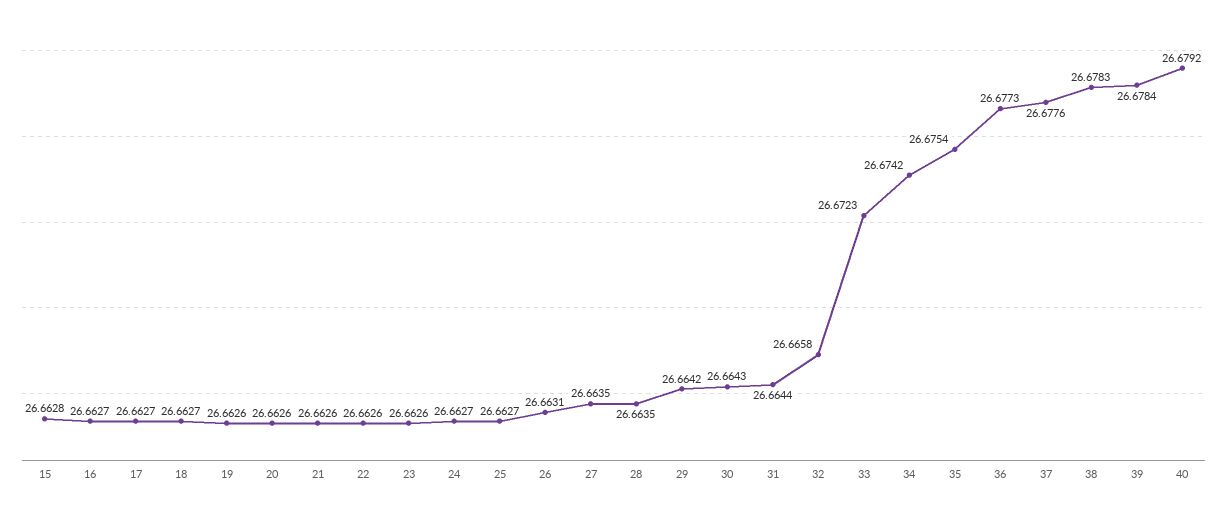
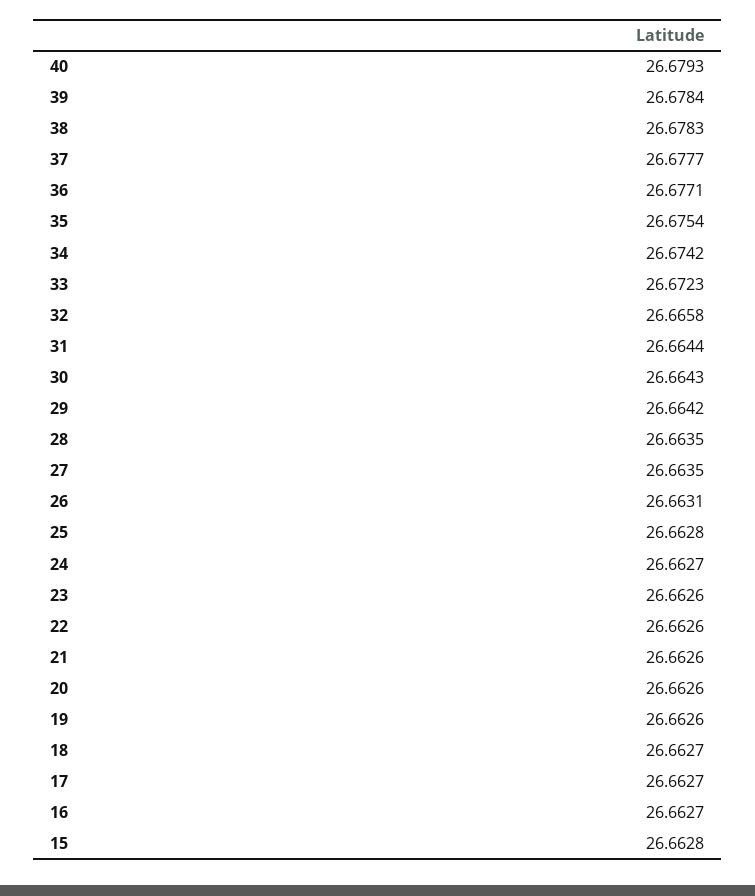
  {
    "15": 26.6628,
    "16": 26.6627,
    "17": 26.6627,
    "18": 26.6627,
    "19": 26.6626,
    "20": 26.6626,
    "21": 26.6626,
    "22": 26.6626,
    "23": 26.6626,
    "24": 26.6627,
-   "25": 26.6627,
+   "25": 26.6628,
    "26": 26.6631,
    "27": 26.6635,
    "28": 26.6635,
    "29": 26.6642,
    "30": 26.6643,
    "31": 26.6644,
    "32": 26.6658,
    "33": 26.6723,
    "34": 26.6742,
    "35": 26.6754,
-   "36": 26.6773,
+   "36": 26.6771,
-   "37": 26.6776,
+   "37": 26.6777,
    "38": 26.6783,
    "39": 26.6784,
-   "40": 26.6792
+   "40": 26.6793
  }

